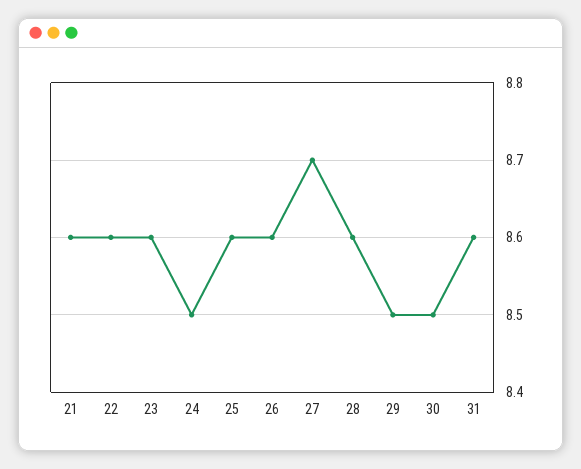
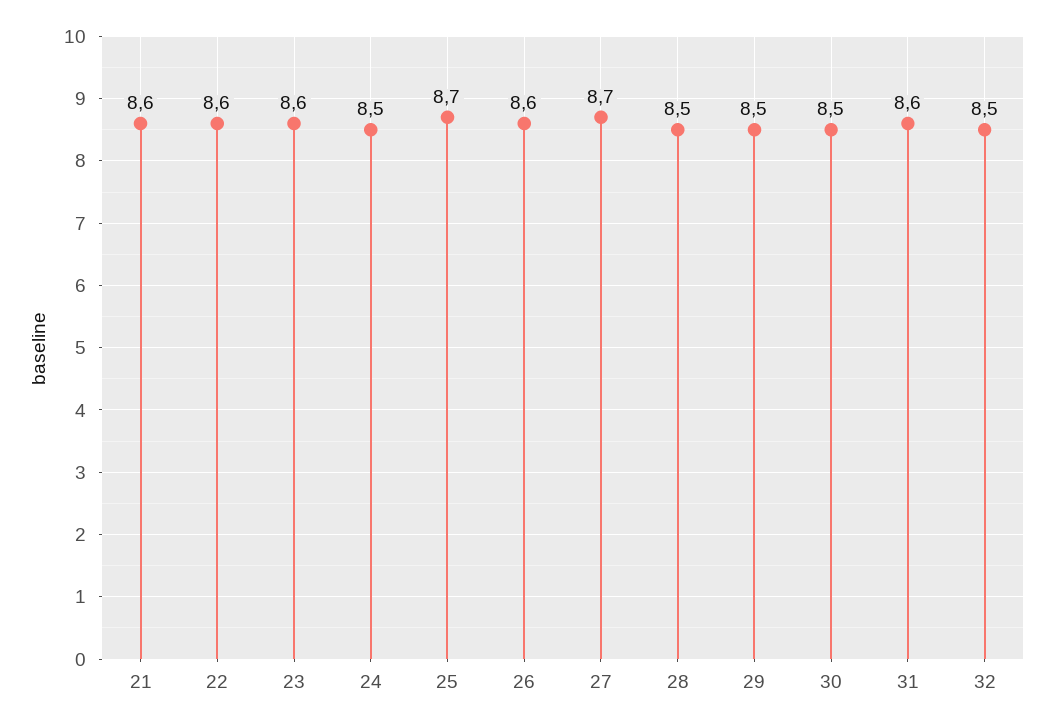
  {
    "21": 8.6,
    "22": 8.6,
    "23": 8.6,
    "24": 8.5,
-   "25": 8.6,
+   "25": 8.7,
    "26": 8.6,
    "27": 8.7,
-   "28": 8.6,
+   "28": 8.5,
    "29": 8.5,
    "30": 8.5,
-   "31": 8.6
+   "31": 8.6,
+   "32": 8.5
  }

